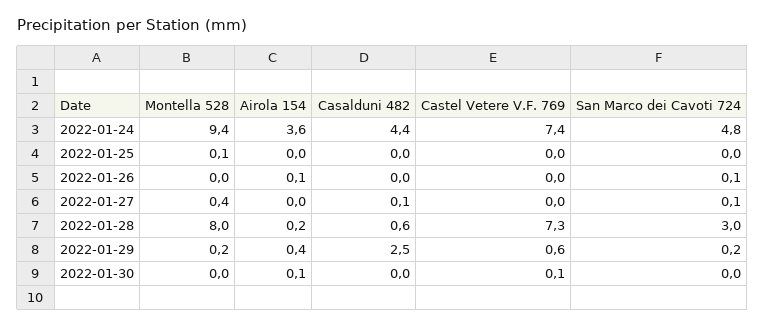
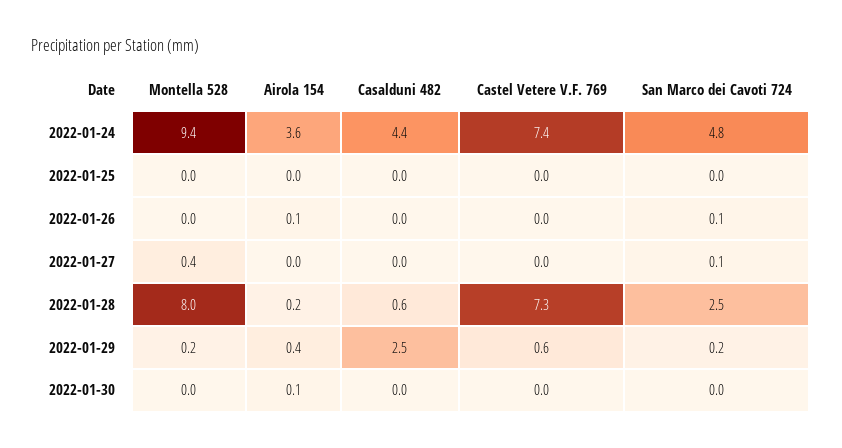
  {
    "Montella 528": {
      "2022-01-24": 9.4,
-     "2022-01-25": 0.1,
+     "2022-01-25": 0,
      "2022-01-26": 0,
      "2022-01-27": 0.4,
      "2022-01-28": 8,
      "2022-01-29": 0.2,
      "2022-01-30": 0
    },
    "Airola 154": {
      "2022-01-24": 3.6,
      "2022-01-25": 0,
      "2022-01-26": 0.1,
      "2022-01-27": 0,
      "2022-01-28": 0.2,
      "2022-01-29": 0.4,
      "2022-01-30": 0.1
    },
    "Casalduni 482": {
      "2022-01-24": 4.4,
      "2022-01-25": 0,
      "2022-01-26": 0,
-     "2022-01-27": 0.1,
+     "2022-01-27": 0,
      "2022-01-28": 0.6,
      "2022-01-29": 2.5,
      "2022-01-30": 0
    },
    "Castel Vetere V.F. 769": {
      "2022-01-24": 7.4,
      "2022-01-25": 0,
      "2022-01-26": 0,
      "2022-01-27": 0,
      "2022-01-28": 7.3,
      "2022-01-29": 0.6,
-     "2022-01-30": 0.1
+     "2022-01-30": 0
    },
    "San Marco dei Cavoti 724": {
      "2022-01-24": 4.8,
      "2022-01-25": 0,
      "2022-01-26": 0.1,
      "2022-01-27": 0.1,
-     "2022-01-28": 3,
+     "2022-01-28": 2.5,
      "2022-01-29": 0.2,
      "2022-01-30": 0
    }
  }

